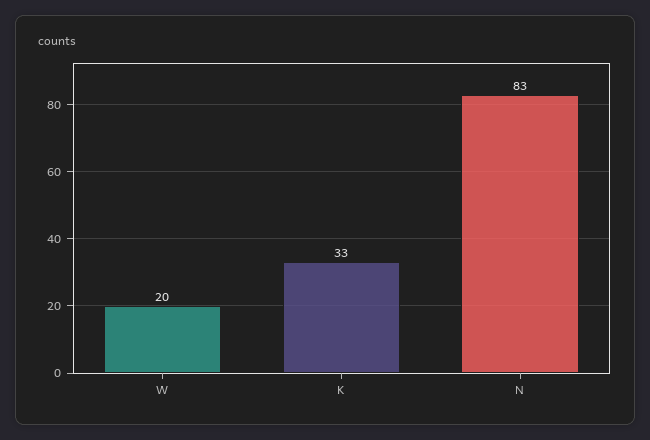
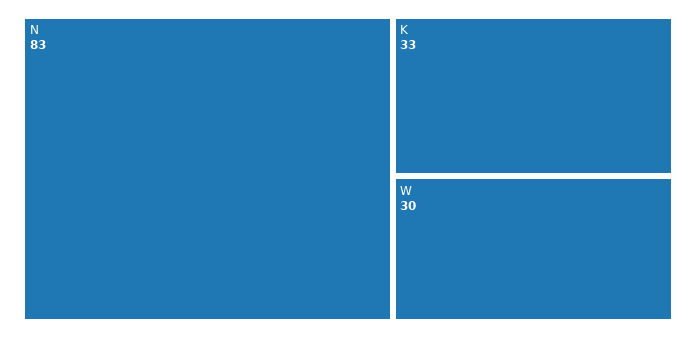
  {
-   "W": 20,
+   "W": 30,
    "K": 33,
    "N": 83
  }

